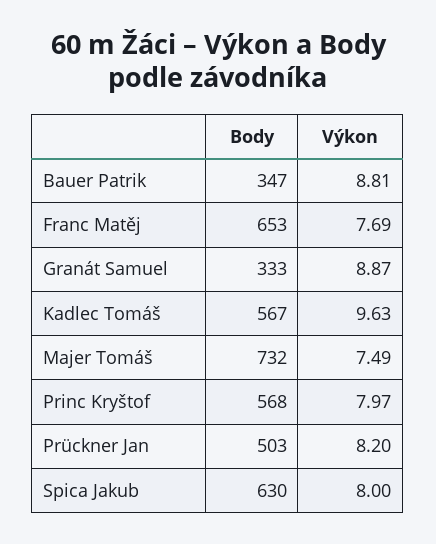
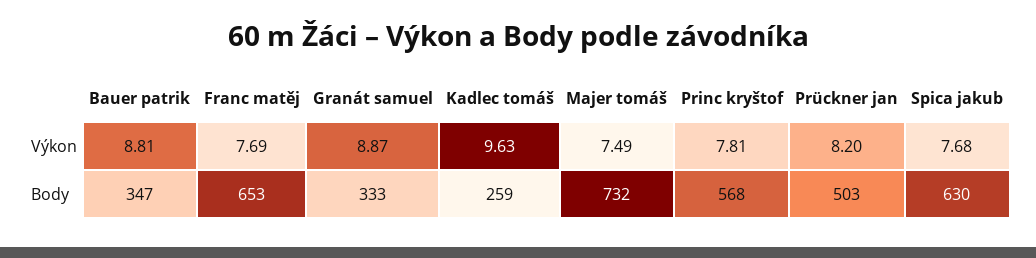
  {
    "Body": {
      "Bauer Patrik": 347,
      "Franc Matěj": 653,
      "Granát Samuel": 333,
-     "Kadlec Tomáš": 567,
+     "Kadlec Tomáš": 259,
      "Majer Tomáš": 732,
      "Princ Kryštof": 568,
      "Prückner Jan": 503,
      "Spica Jakub": 630
    },
    "Výkon": {
      "Bauer Patrik": 8.81,
      "Franc Matěj": 7.69,
      "Granát Samuel": 8.87,
      "Kadlec Tomáš": 9.63,
      "Majer Tomáš": 7.49,
-     "Princ Kryštof": 7.97,
+     "Princ Kryštof": 7.81,
      "Prückner Jan": 8.2,
-     "Spica Jakub": 8
+     "Spica Jakub": 7.68
    }
  }

